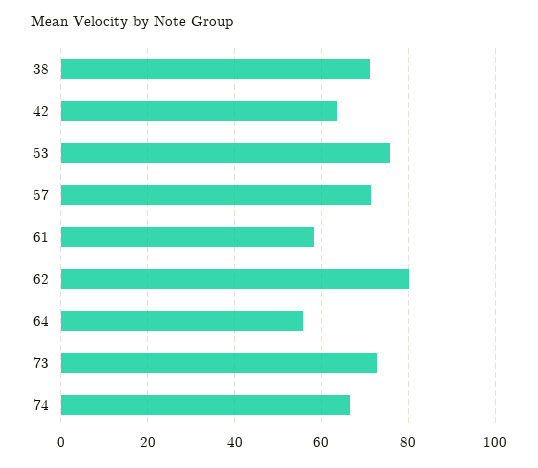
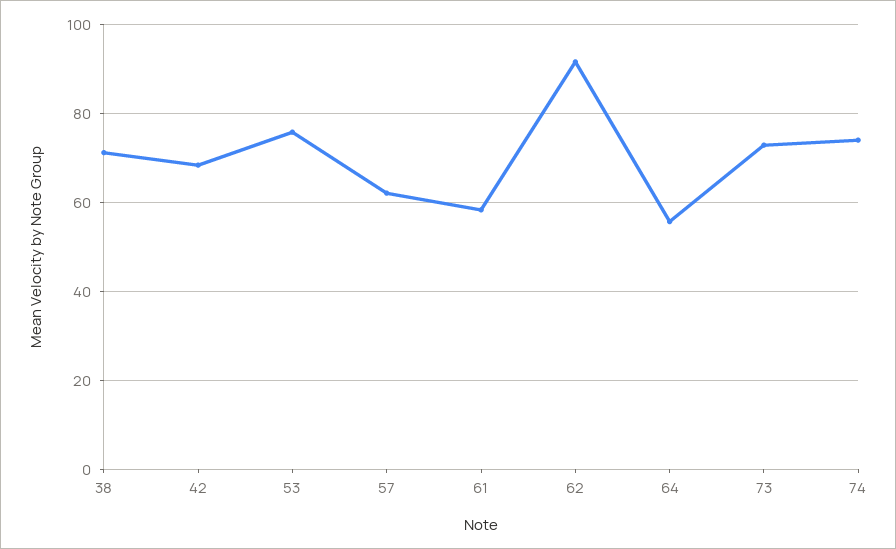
  {
    "38": 72,
-   "42": 64,
+   "42": 68,
    "53": 76,
-   "57": 72,
+   "57": 62,
    "61": 58,
-   "62": 80,
+   "62": 92,
    "64": 56,
    "73": 72,
-   "74": 66
+   "74": 74
  }

